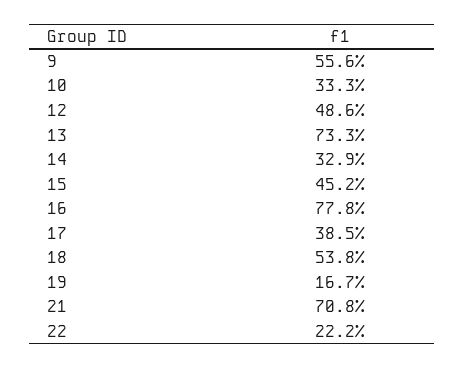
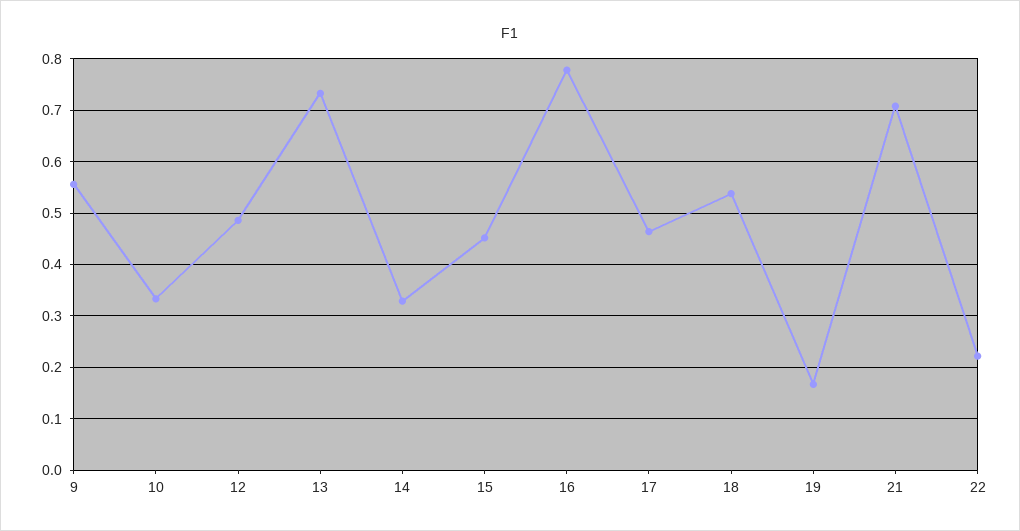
  {
    "9": 0.556,
    "10": 0.333,
    "12": 0.486,
    "13": 0.733,
    "14": 0.329,
    "15": 0.452,
    "16": 0.778,
-   "17": 0.385,
+   "17": 0.46,
    "18": 0.538,
    "19": 0.167,
    "21": 0.708,
    "22": 0.222
  }

